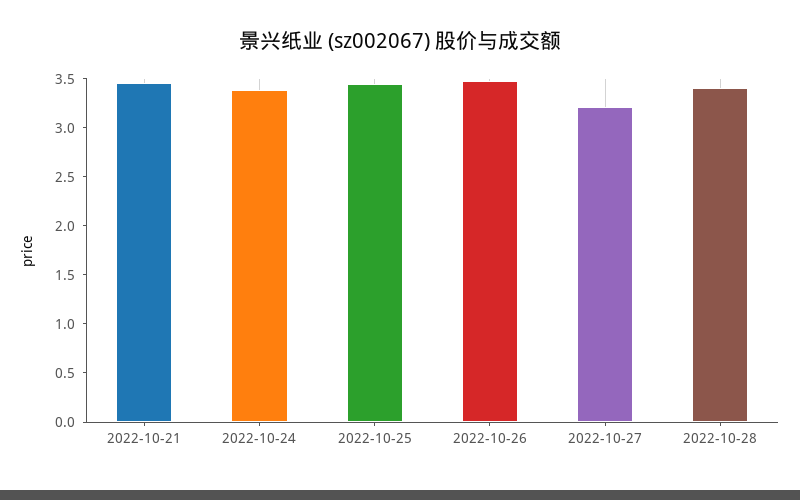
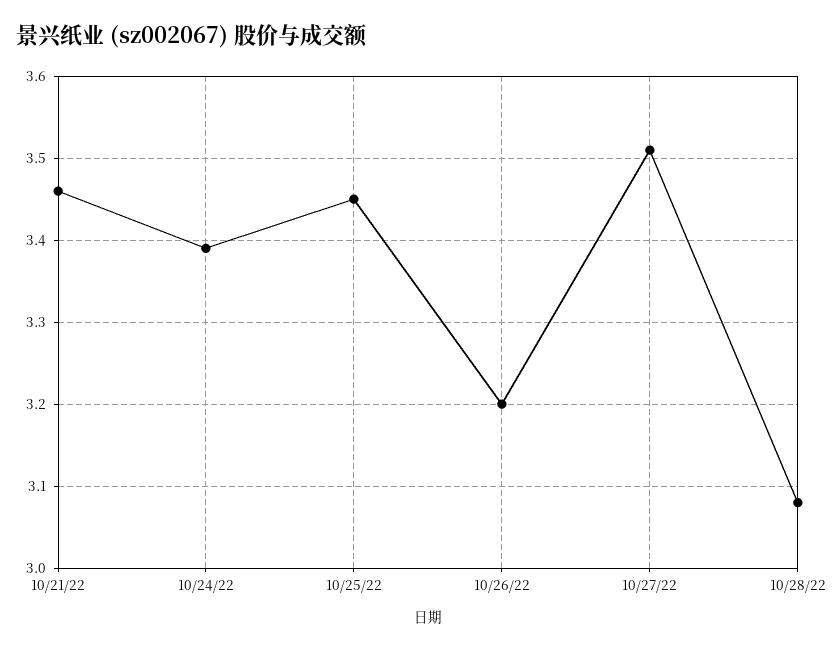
  {
    "2022-10-21": 3.46,
    "2022-10-24": 3.39,
    "2022-10-25": 3.45,
-   "2022-10-26": 3.5,
+   "2022-10-26": 3.2,
-   "2022-10-27": 3.2,
+   "2022-10-27": 3.51,
-   "2022-10-28": 3.4
+   "2022-10-28": 3.08
  }

